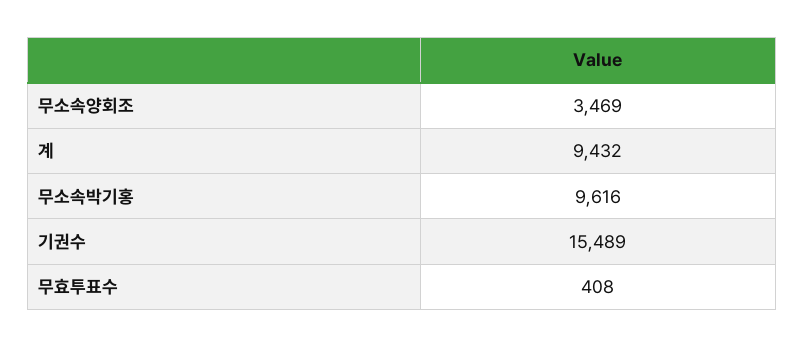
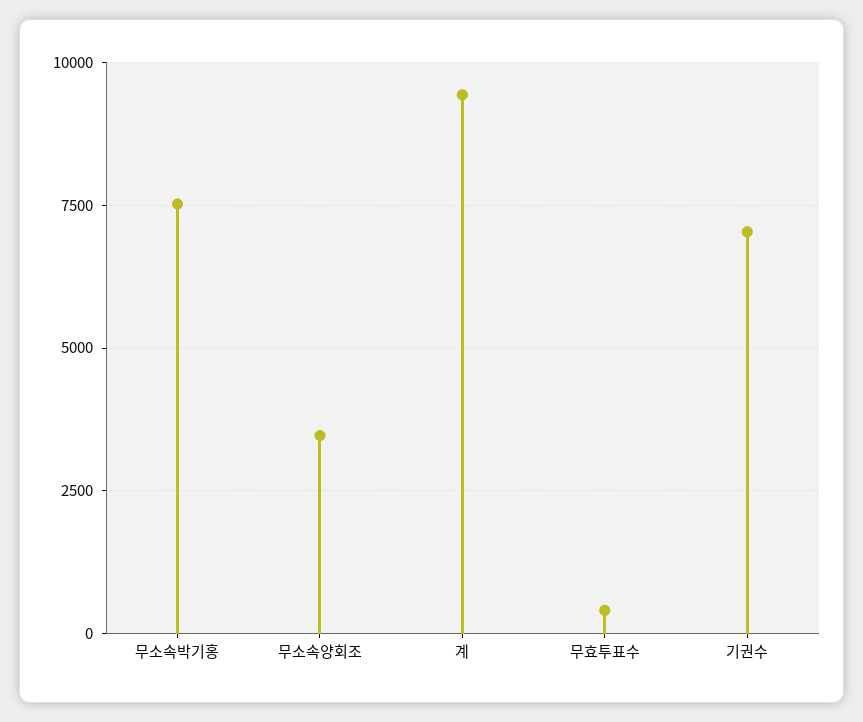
  {
    "무소속양회조": 3469,
    "계": 9432,
-   "무소속박기홍": 9616,
+   "무소속박기홍": 7500,
-   "기권수": 15489,
+   "기권수": 7000,
    "무효투표수": 408
  }

